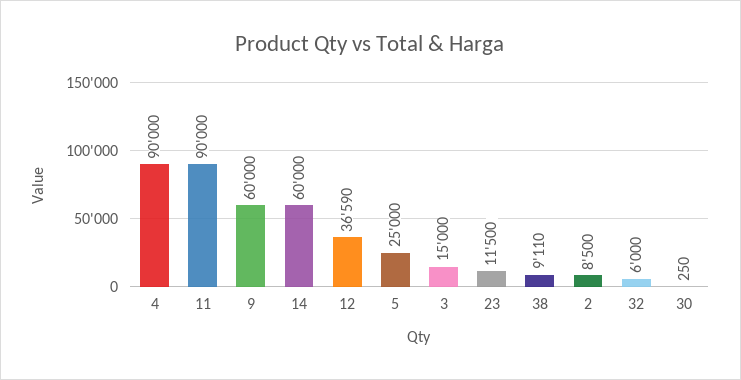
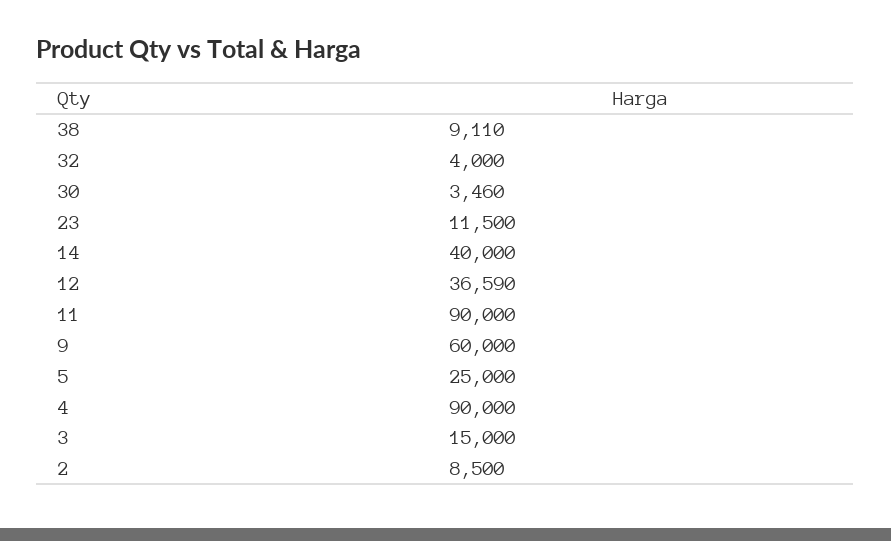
  {
    "4": 90000,
    "11": 90000,
    "9": 60000,
-   "14": 60000,
+   "14": 40000,
    "12": 36590,
    "5": 25000,
    "3": 15000,
    "23": 11500,
    "38": 9110,
    "2": 8500,
-   "32": 6000,
+   "32": 4000,
-   "30": 250
+   "30": 3460
  }

